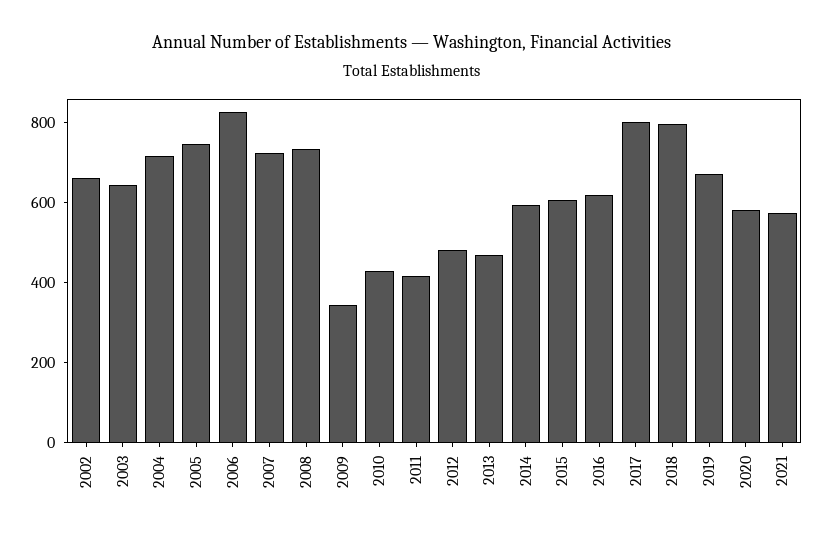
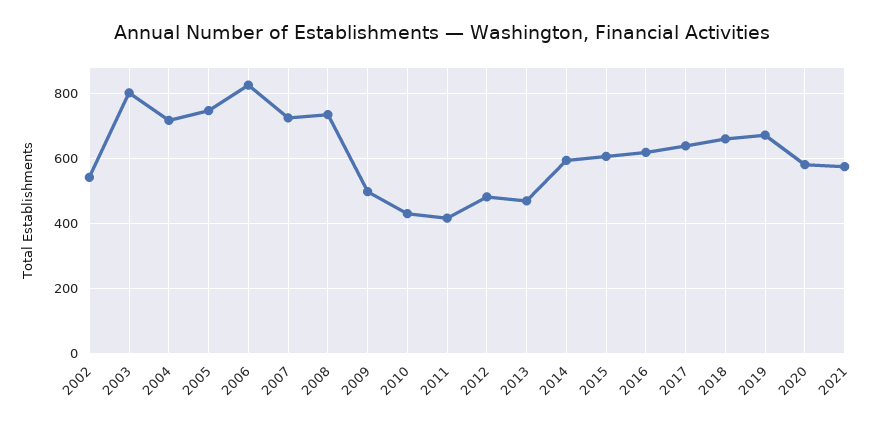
  {
-   "2002": 650,
+   "2002": 540,
-   "2003": 650,
+   "2003": 800,
    "2004": 720,
    "2005": 740,
    "2006": 820,
    "2007": 720,
    "2008": 740,
-   "2009": 350,
+   "2009": 500,
    "2010": 440,
    "2011": 420,
    "2012": 480,
    "2013": 460,
    "2014": 600,
    "2015": 600,
    "2016": 620,
-   "2017": 800,
+   "2017": 640,
-   "2018": 800,
+   "2018": 660,
    "2019": 680,
    "2020": 580,
    "2021": 580
  }

